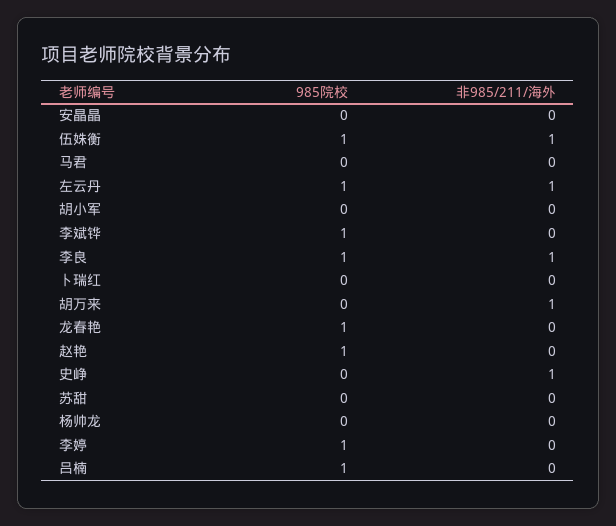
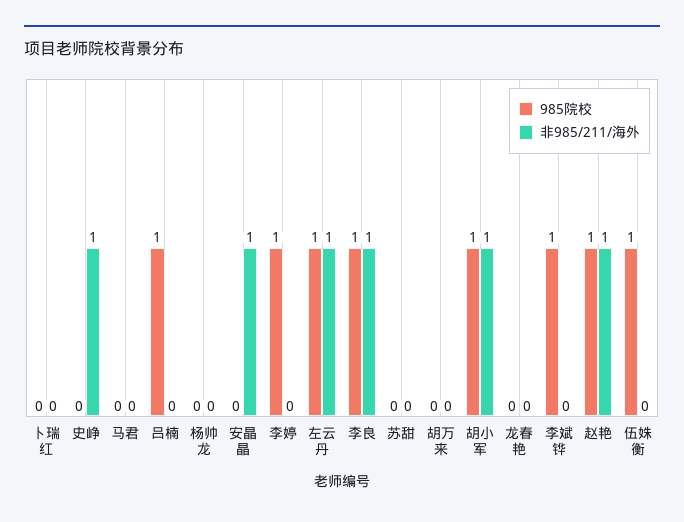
  {
    "985院校": {
      "安晶晶": 0,
      "伍姝衡": 1,
      "马君": 0,
      "左云丹": 1,
-     "胡小军": 0,
+     "胡小军": 1,
      "李斌铧": 1,
      "李良": 1,
      "卜瑞红": 0,
      "胡万来": 0,
-     "龙春艳": 1,
+     "龙春艳": 0,
      "赵艳": 1,
      "史峥": 0,
      "苏甜": 0,
      "杨帅龙": 0,
      "李婷": 1,
      "吕楠": 1
    },
    "非985/211/海外": {
-     "安晶晶": 0,
+     "安晶晶": 1,
-     "伍姝衡": 1,
+     "伍姝衡": 0,
      "马君": 0,
      "左云丹": 1,
-     "胡小军": 0,
+     "胡小军": 1,
      "李斌铧": 0,
      "李良": 1,
      "卜瑞红": 0,
-     "胡万来": 1,
+     "胡万来": 0,
      "龙春艳": 0,
-     "赵艳": 0,
+     "赵艳": 1,
      "史峥": 1,
      "苏甜": 0,
      "杨帅龙": 0,
      "李婷": 0,
      "吕楠": 0
    }
  }

